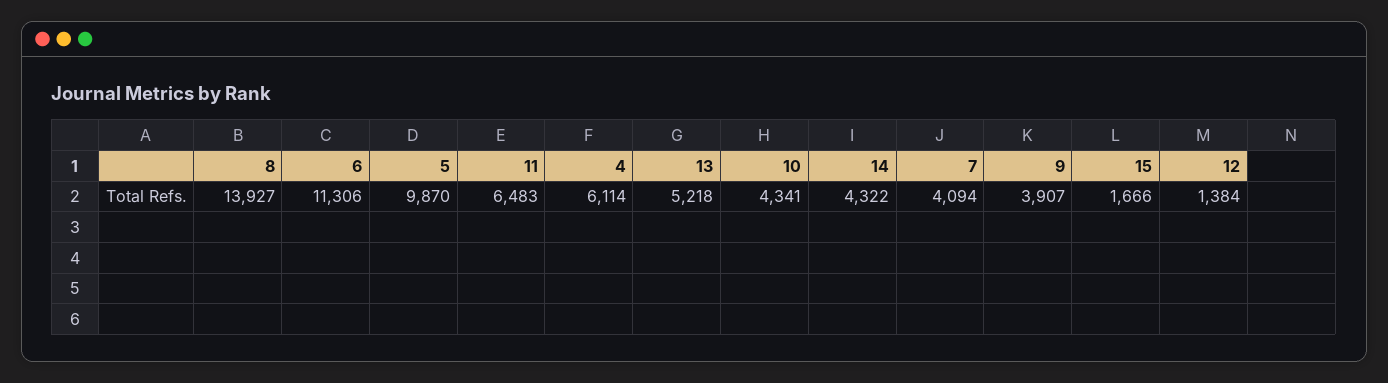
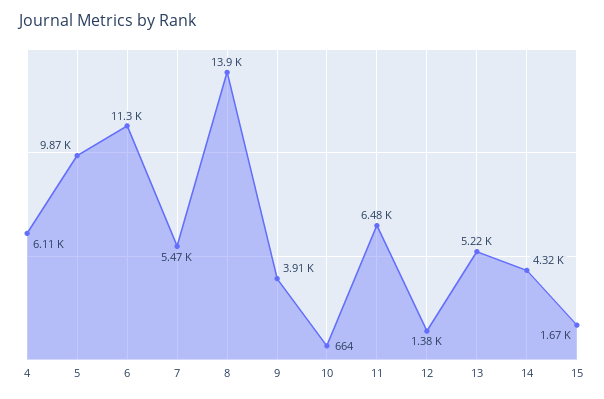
  {
    "8": 13927,
    "6": 11306,
    "5": 9870,
    "11": 6483,
    "4": 6114,
    "13": 5218,
-   "10": 4341,
+   "10": 664,
    "14": 4322,
-   "7": 4094,
+   "7": 5470,
    "9": 3907,
    "15": 1666,
    "12": 1384
  }

